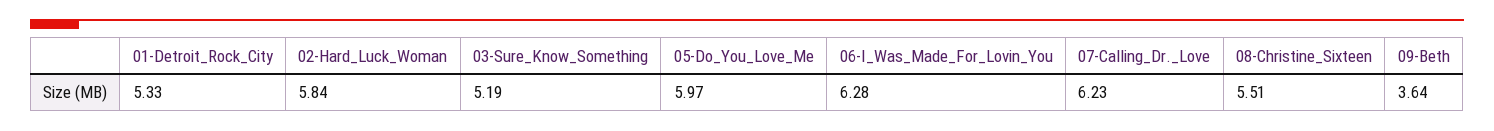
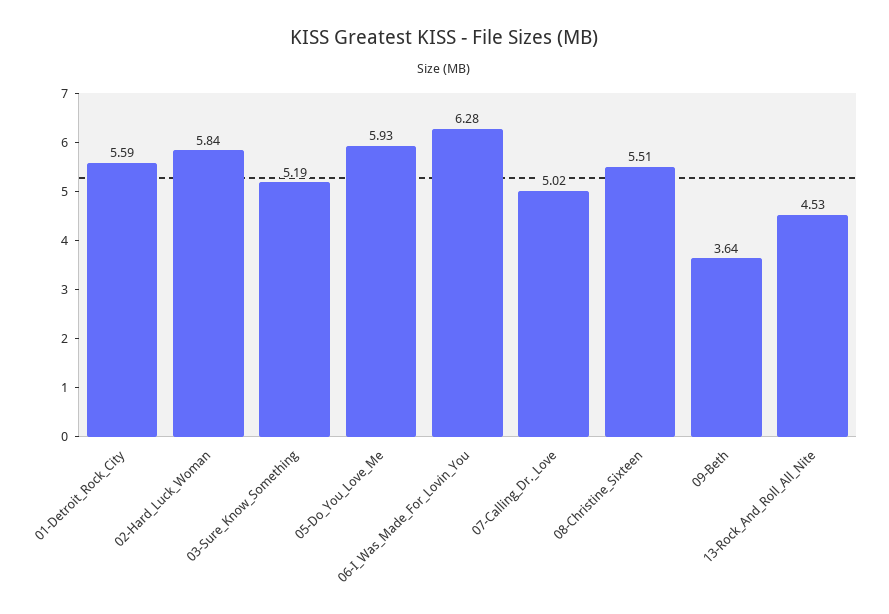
  {
-   "01-Detroit_Rock_City": 5.33,
+   "01-Detroit_Rock_City": 5.59,
    "02-Hard_Luck_Woman": 5.84,
    "03-Sure_Know_Something": 5.19,
-   "05-Do_You_Love_Me": 5.97,
+   "05-Do_You_Love_Me": 5.93,
    "06-I_Was_Made_For_Lovin_You": 6.28,
-   "07-Calling_Dr._Love": 6.23,
+   "07-Calling_Dr._Love": 5.02,
    "08-Christine_Sixteen": 5.51,
-   "09-Beth": 3.64
+   "09-Beth": 3.64,
+   "13-Rock_And_Roll_All_Nite": 4.53
  }

